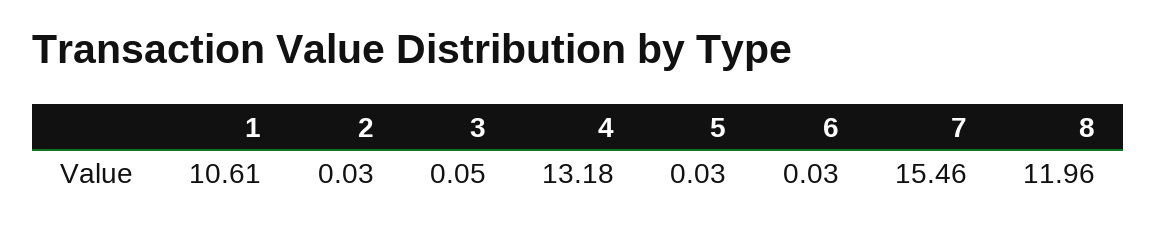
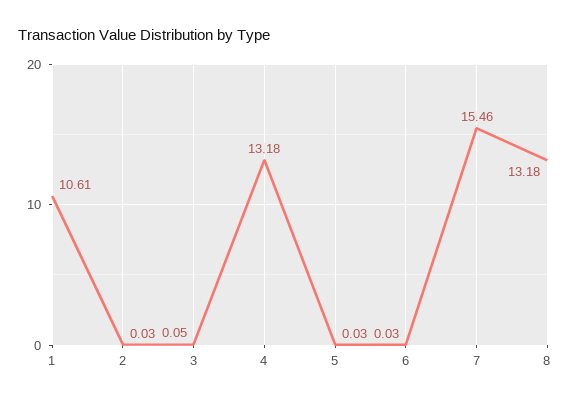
  {
    "1": 10.61,
    "2": 0.03,
    "3": 0.05,
    "4": 13.18,
    "5": 0.03,
    "6": 0.03,
    "7": 15.46,
-   "8": 11.96
+   "8": 13.18
  }

